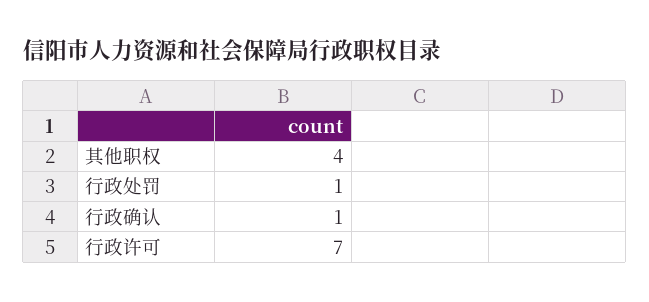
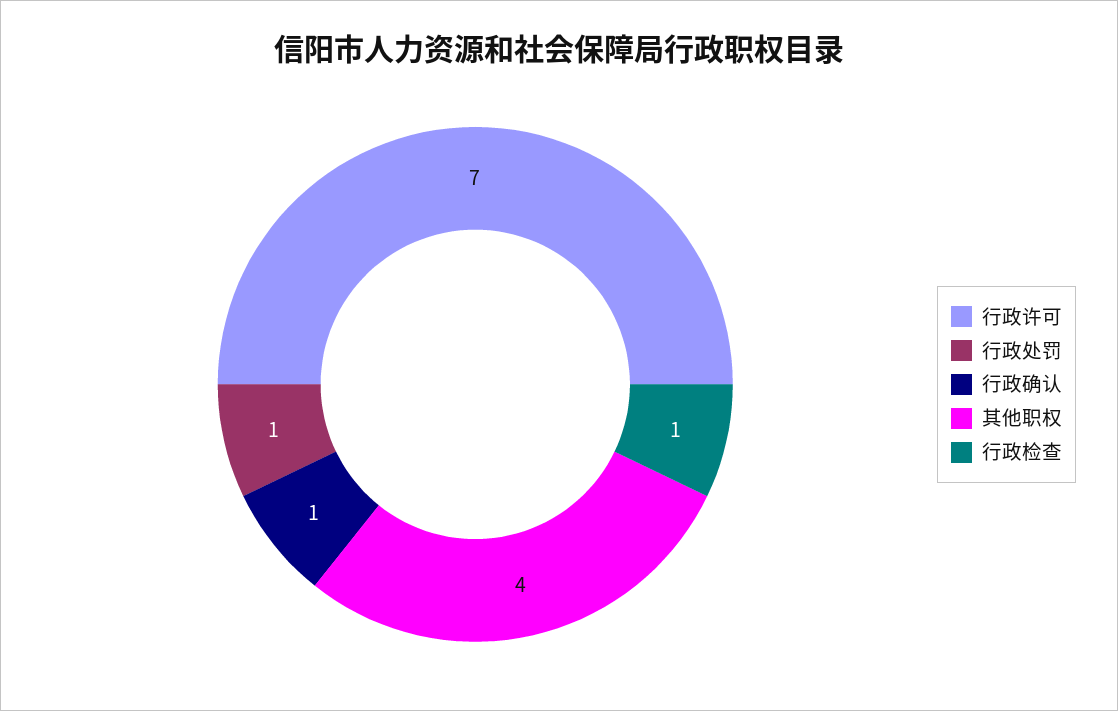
  {
    "其他职权": 4,
    "行政处罚": 1,
    "行政确认": 1,
-   "行政许可": 7
+   "行政许可": 7,
+   "行政检查": 1
  }

